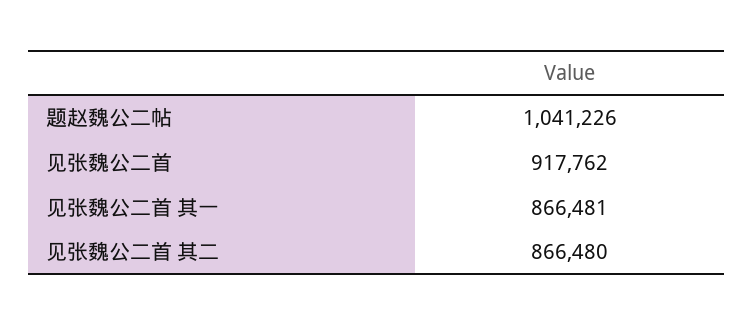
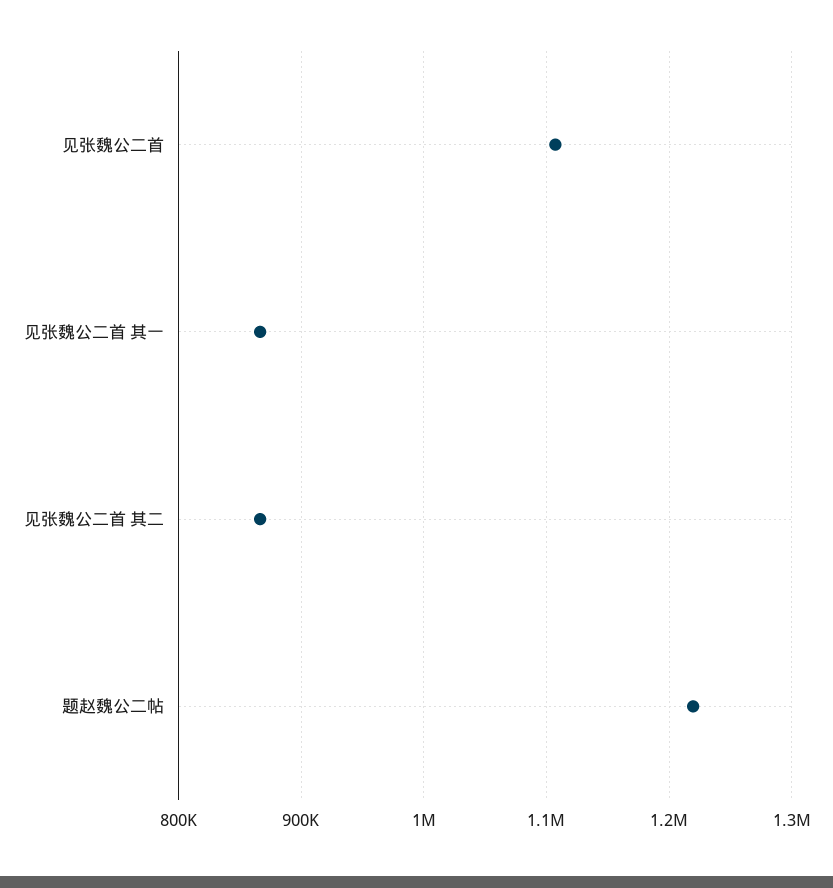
  {
-   "题赵魏公二帖": 1041226,
+   "题赵魏公二帖": 1220000,
-   "见张魏公二首": 917762,
+   "见张魏公二首": 1110000,
    "见张魏公二首 其一": 866481,
    "见张魏公二首 其二": 866480
  }

